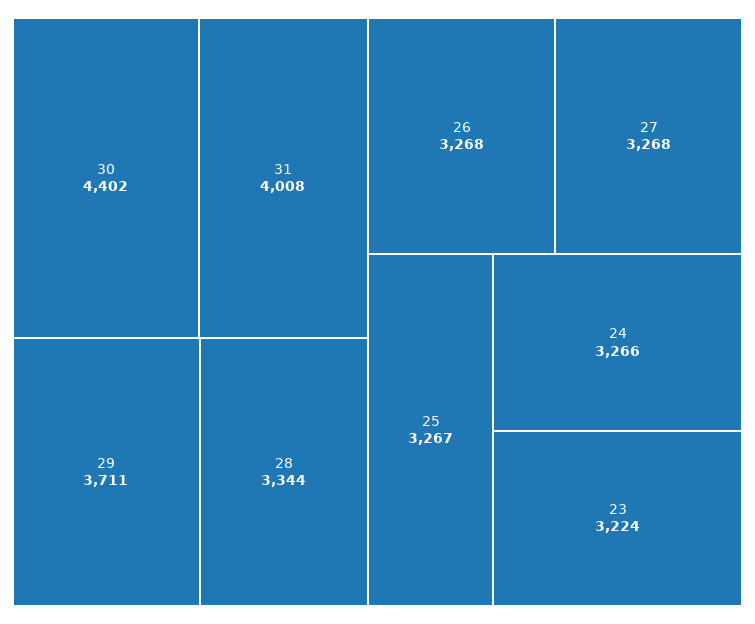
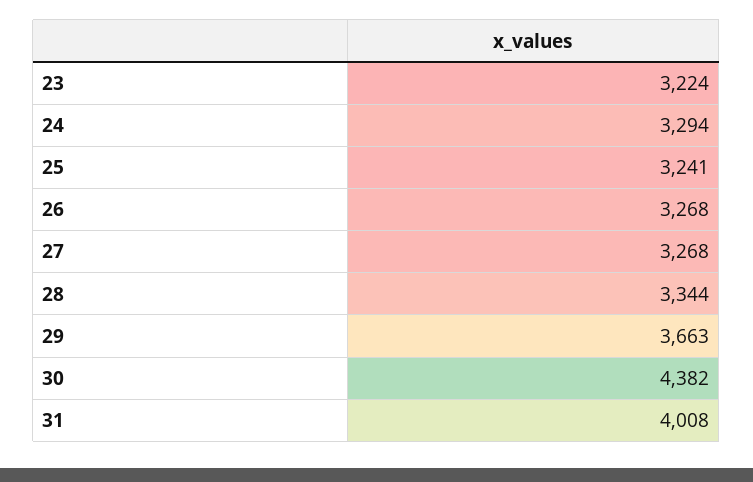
  {
-   "30": 4402,
+   "30": 4382,
    "31": 4008,
-   "29": 3711,
+   "29": 3663,
    "28": 3344,
    "26": 3268,
    "27": 3268,
-   "25": 3267,
+   "25": 3241,
-   "24": 3266,
+   "24": 3294,
    "23": 3224
  }

